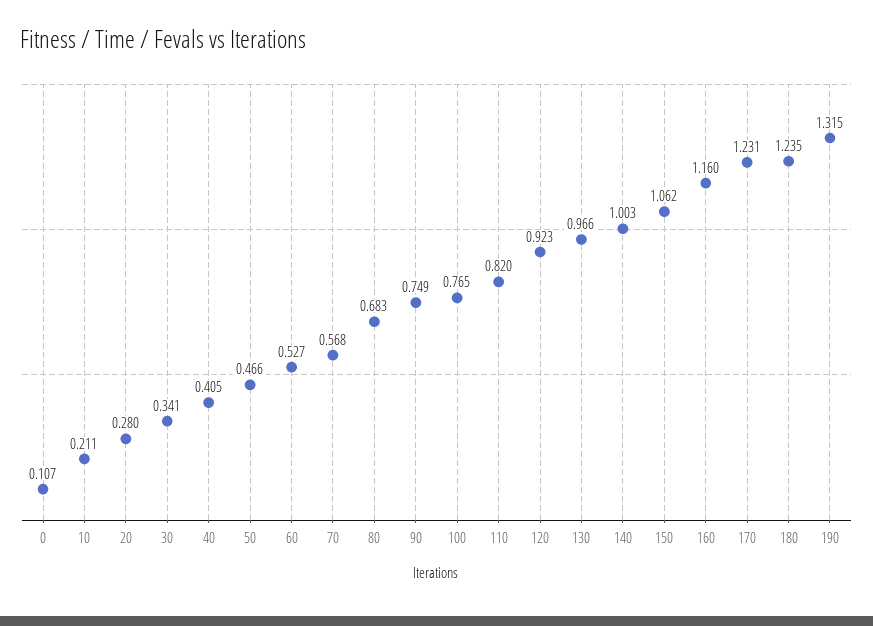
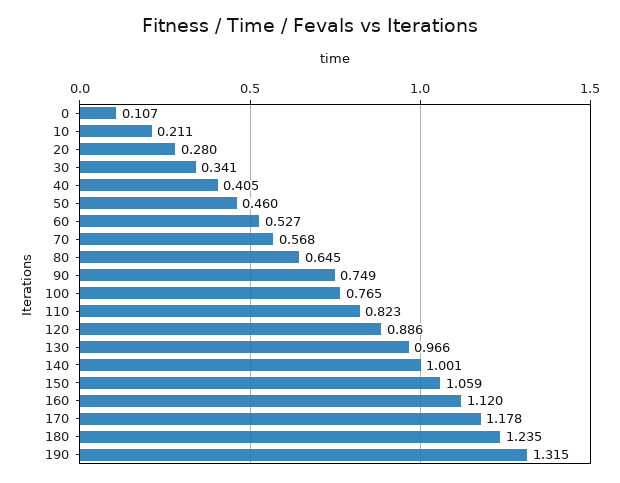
  {
    "0": 0.107,
    "10": 0.211,
    "20": 0.28,
    "30": 0.341,
    "40": 0.405,
-   "50": 0.466,
+   "50": 0.46,
    "60": 0.527,
    "70": 0.568,
-   "80": 0.683,
+   "80": 0.645,
    "90": 0.749,
    "100": 0.765,
-   "110": 0.82,
+   "110": 0.823,
-   "120": 0.923,
+   "120": 0.886,
    "130": 0.966,
-   "140": 1.003,
+   "140": 1.001,
-   "150": 1.062,
+   "150": 1.059,
-   "160": 1.16,
+   "160": 1.12,
-   "170": 1.231,
+   "170": 1.178,
    "180": 1.235,
    "190": 1.315
  }

